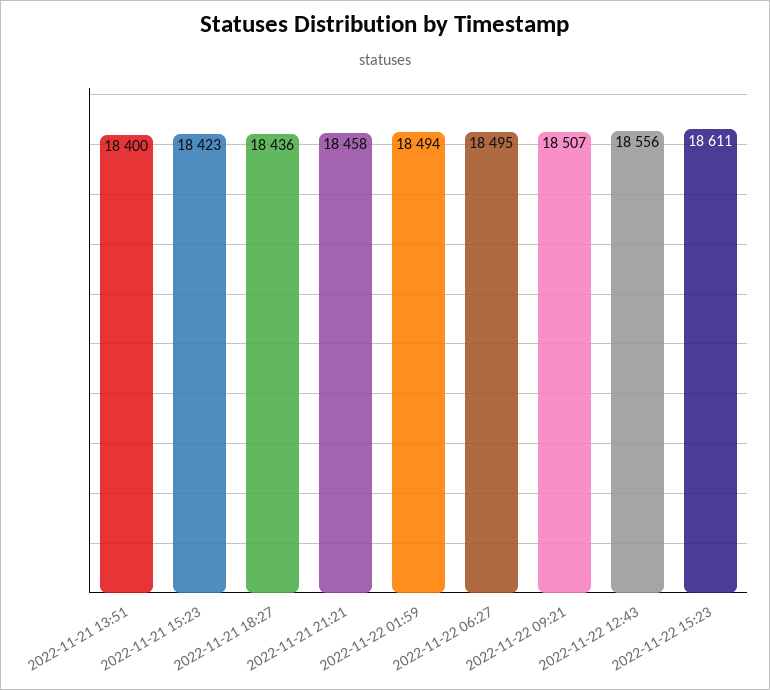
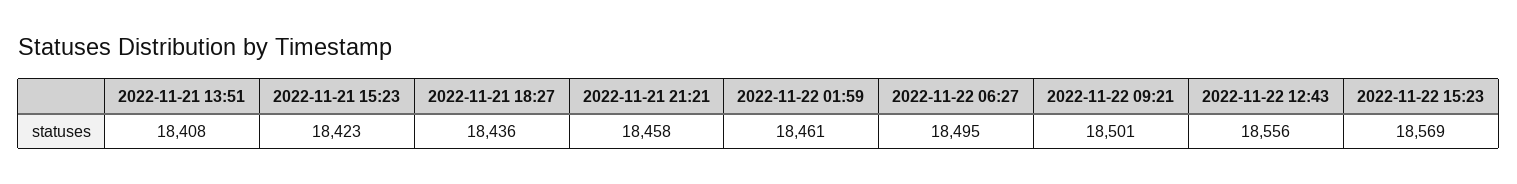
  {
-   "2022-11-21 13:51": 18400,
+   "2022-11-21 13:51": 18408,
    "2022-11-21 15:23": 18423,
    "2022-11-21 18:27": 18436,
    "2022-11-21 21:21": 18458,
-   "2022-11-22 01:59": 18494,
+   "2022-11-22 01:59": 18461,
    "2022-11-22 06:27": 18495,
-   "2022-11-22 09:21": 18507,
+   "2022-11-22 09:21": 18501,
    "2022-11-22 12:43": 18556,
-   "2022-11-22 15:23": 18611
+   "2022-11-22 15:23": 18569
  }

